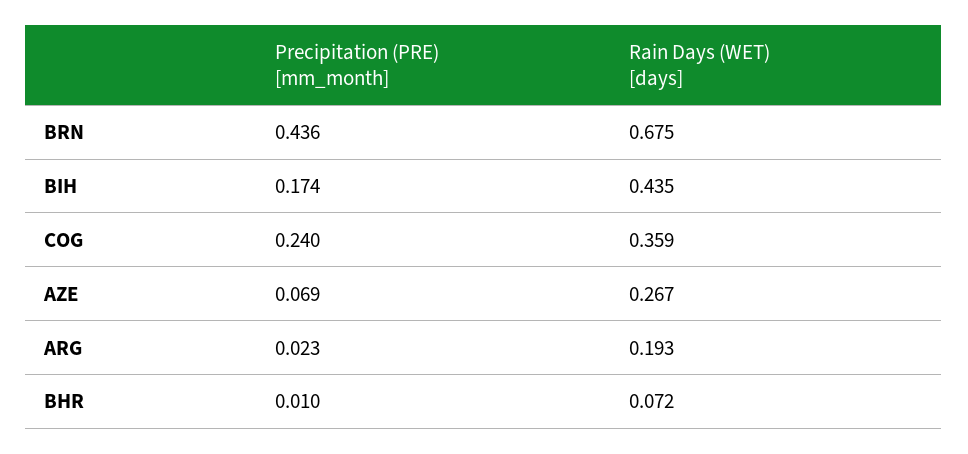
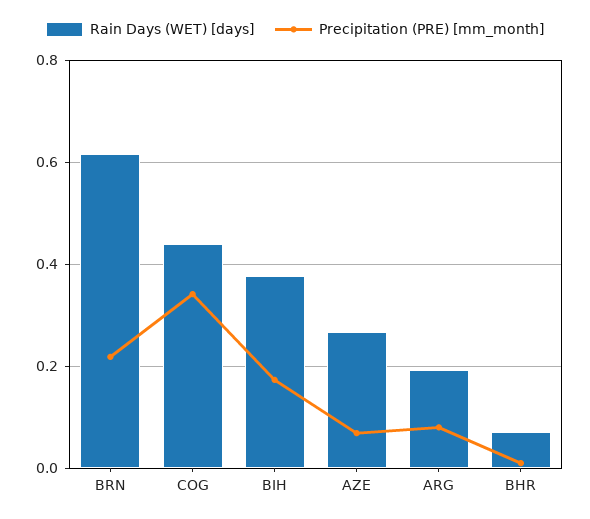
  {
    "Precipitation (PRE) [mm_month]": {
-     "BRN": 0.436,
+     "BRN": 0.22,
      "BIH": 0.174,
-     "COG": 0.24,
+     "COG": 0.34,
      "AZE": 0.069,
-     "ARG": 0.023,
+     "ARG": 0.08,
      "BHR": 0.01
    },
    "Rain Days (WET) [days]": {
-     "BRN": 0.675,
+     "BRN": 0.62,
-     "BIH": 0.435,
+     "BIH": 0.38,
-     "COG": 0.359,
+     "COG": 0.44,
      "AZE": 0.267,
      "ARG": 0.193,
      "BHR": 0.072
    }
  }

